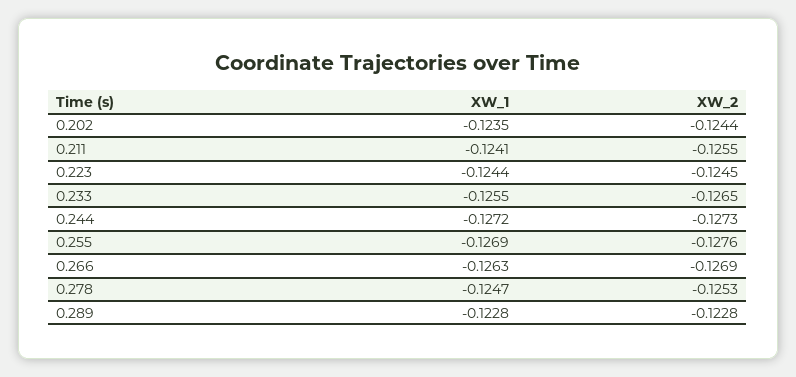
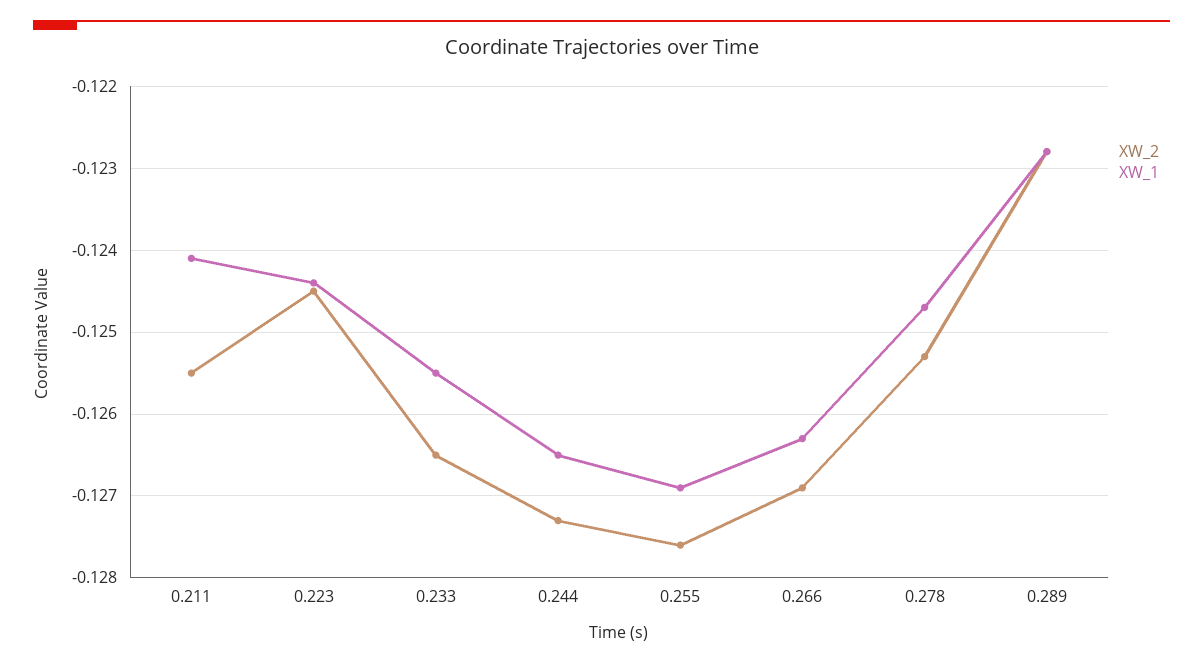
  {
    "XW_1": {
-     "0.202": -0.1235,
      "0.211": -0.1241,
      "0.223": -0.1244,
      "0.233": -0.1255,
-     "0.244": -0.1272,
+     "0.244": -0.1265,
      "0.255": -0.1269,
      "0.266": -0.1263,
      "0.278": -0.1247,
      "0.289": -0.1228
    },
    "XW_2": {
-     "0.202": -0.1244,
      "0.211": -0.1255,
      "0.223": -0.1245,
      "0.233": -0.1265,
      "0.244": -0.1273,
      "0.255": -0.1276,
      "0.266": -0.1269,
      "0.278": -0.1253,
      "0.289": -0.1228
    }
  }

